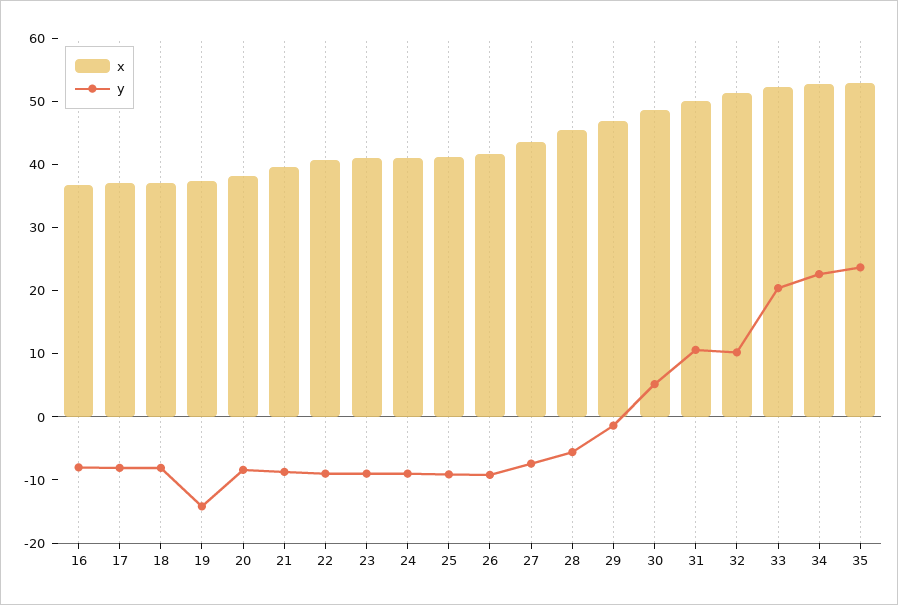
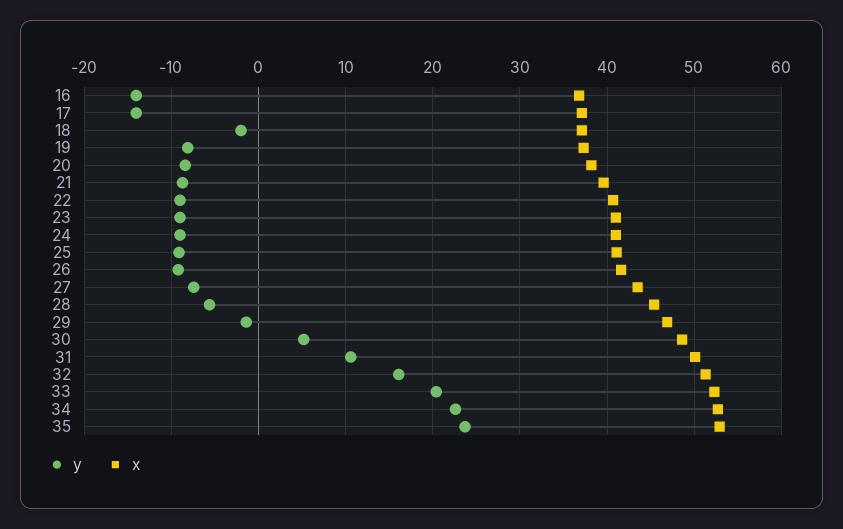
  {
    "x": {
      "16": 37,
      "17": 37,
      "18": 37,
      "19": 37,
      "20": 38,
      "21": 40,
      "22": 41,
      "23": 41,
      "24": 41,
      "25": 41,
      "26": 42,
      "27": 44,
      "28": 45,
      "29": 47,
      "30": 49,
      "31": 50,
      "32": 51,
      "33": 52,
      "34": 53,
      "35": 53
    },
    "y": {
-     "16": -8,
+     "16": -14,
-     "17": -8,
+     "17": -14,
-     "18": -8,
+     "18": -2,
-     "19": -14,
+     "19": -8,
      "20": -8,
      "21": -9,
      "22": -9,
      "23": -9,
      "24": -9,
      "25": -9,
      "26": -9,
      "27": -7,
      "28": -6,
      "29": -1,
      "30": 5,
      "31": 11,
-     "32": 10,
+     "32": 16,
      "33": 20,
      "34": 23,
      "35": 24
    }
  }

